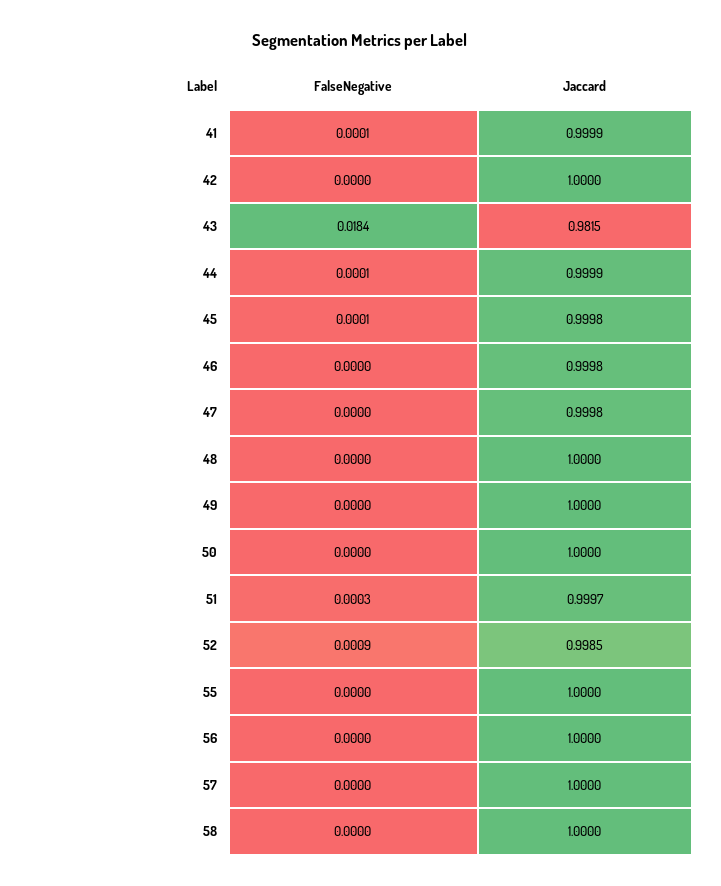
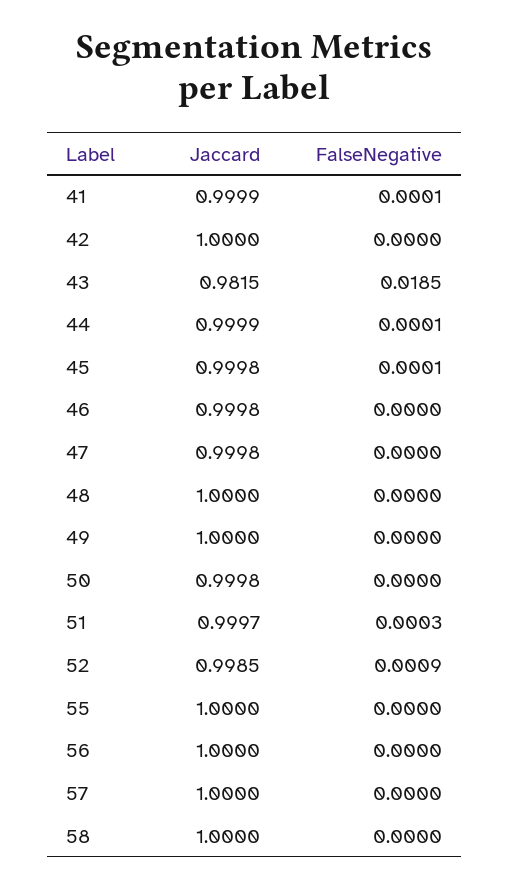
  {
    "FalseNegative": {
      "41": 0.0001,
      "42": 0,
-     "43": 0.0184,
+     "43": 0.0185,
      "44": 0.0001,
      "45": 0.0001,
      "46": 0,
      "47": 0,
      "48": 0,
      "49": 0,
      "50": 0,
      "51": 0.0003,
      "52": 0.0009,
      "55": 0,
      "56": 0,
      "57": 0,
      "58": 0
    },
    "Jaccard": {
      "41": 0.9999,
      "42": 1,
      "43": 0.9815,
      "44": 0.9999,
      "45": 0.9998,
      "46": 0.9998,
      "47": 0.9998,
      "48": 1,
      "49": 1,
-     "50": 1,
+     "50": 0.9998,
      "51": 0.9997,
      "52": 0.9985,
      "55": 1,
      "56": 1,
      "57": 1,
      "58": 1
    }
  }

